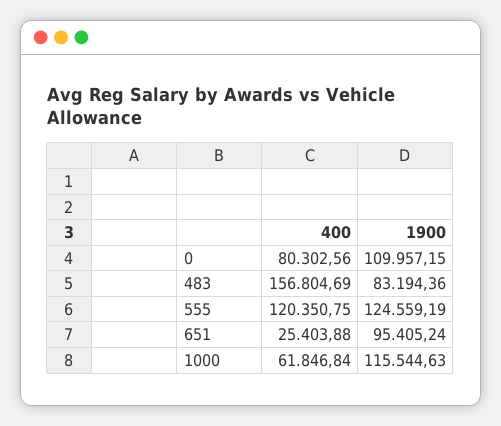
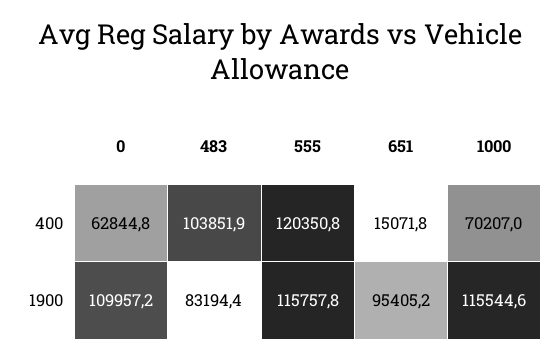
  {
    "400": {
-     "0": 80302.56,
+     "0": 62844.8,
-     "483": 156804.69,
+     "483": 103851.9,
      "555": 120350.75,
-     "651": 25403.88,
+     "651": 15071.8,
-     "1000": 61846.84
+     "1000": 70207
    },
    "1900": {
      "0": 109957.15,
      "483": 83194.36,
-     "555": 124559.19,
+     "555": 115757.8,
      "651": 95405.24,
      "1000": 115544.63
    }
  }

